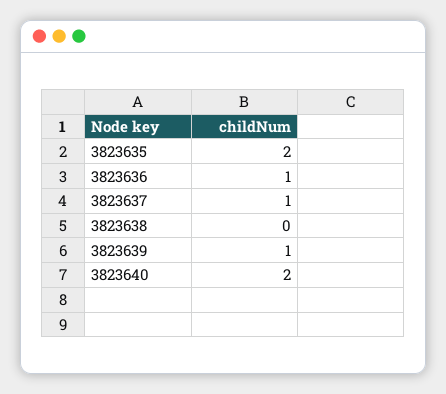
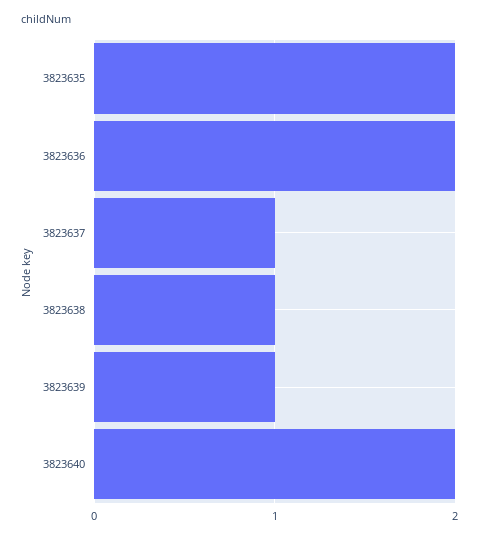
  {
    "3823635": 2,
-   "3823636": 1,
+   "3823636": 2,
    "3823637": 1,
-   "3823638": 0,
+   "3823638": 1,
    "3823639": 1,
    "3823640": 2
  }

